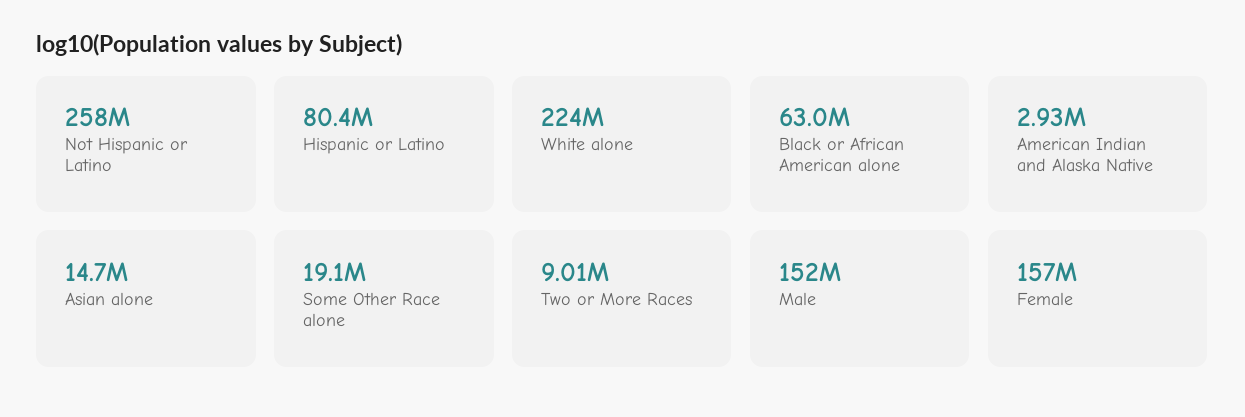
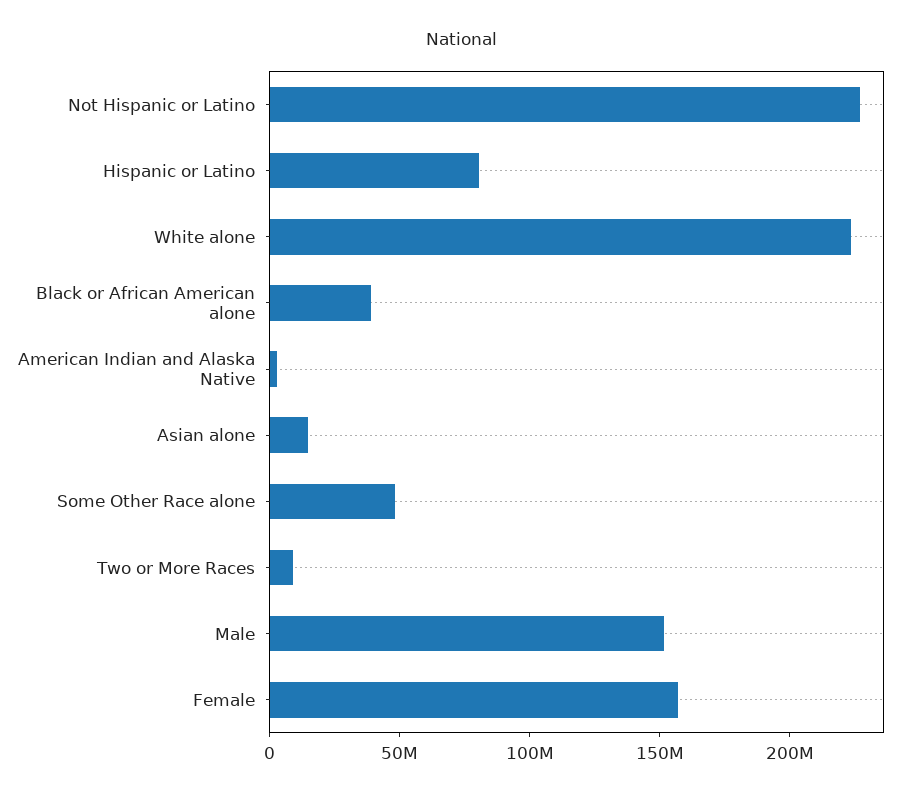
  {
-   "Not Hispanic or Latino": 258000000,
+   "Not Hispanic or Latino": 230000000,
    "Hispanic or Latino": 80400000,
    "White alone": 224000000,
-   "Black or African American alone": 63000000,
+   "Black or African American alone": 40000000,
    "American Indian and Alaska Native": 2930000,
    "Asian alone": 14700000,
-   "Some Other Race alone": 19100000,
+   "Some Other Race alone": 50000000,
    "Two or More Races": 9010000,
    "Male": 152000000,
    "Female": 157000000
  }

